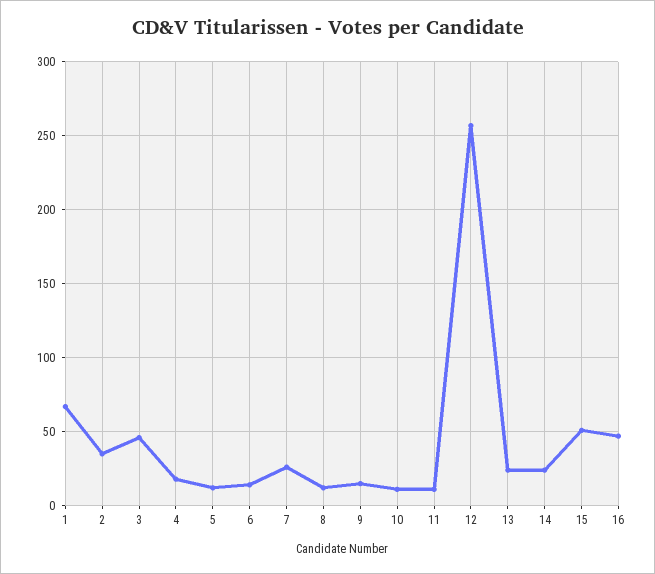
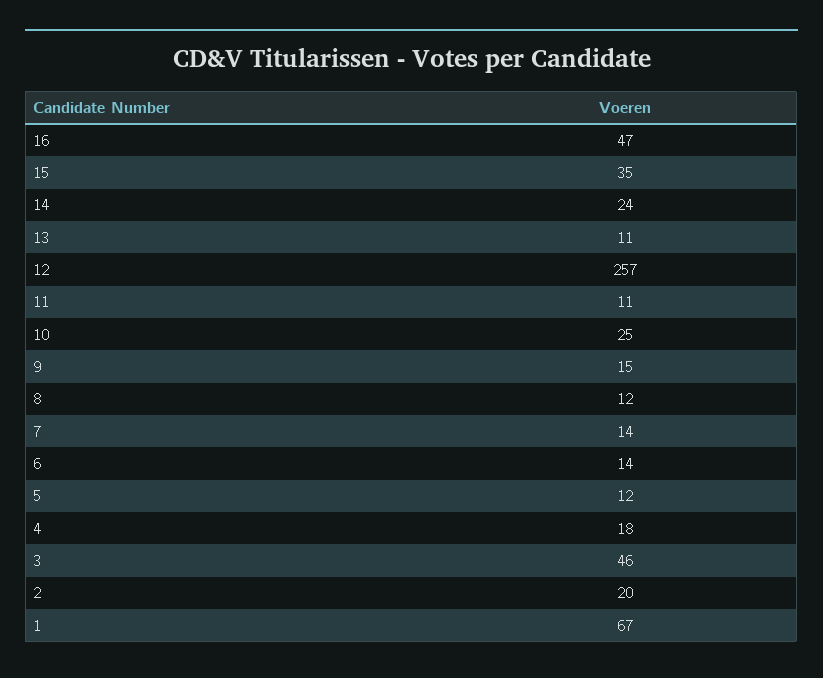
  {
    "1": 67,
-   "2": 35,
+   "2": 20,
    "3": 46,
    "4": 18,
    "5": 12,
    "6": 14,
-   "7": 25,
+   "7": 14,
    "8": 12,
    "9": 15,
-   "10": 10,
+   "10": 25,
    "11": 11,
    "12": 257,
-   "13": 25,
+   "13": 11,
    "14": 24,
-   "15": 50,
+   "15": 35,
    "16": 47
  }

